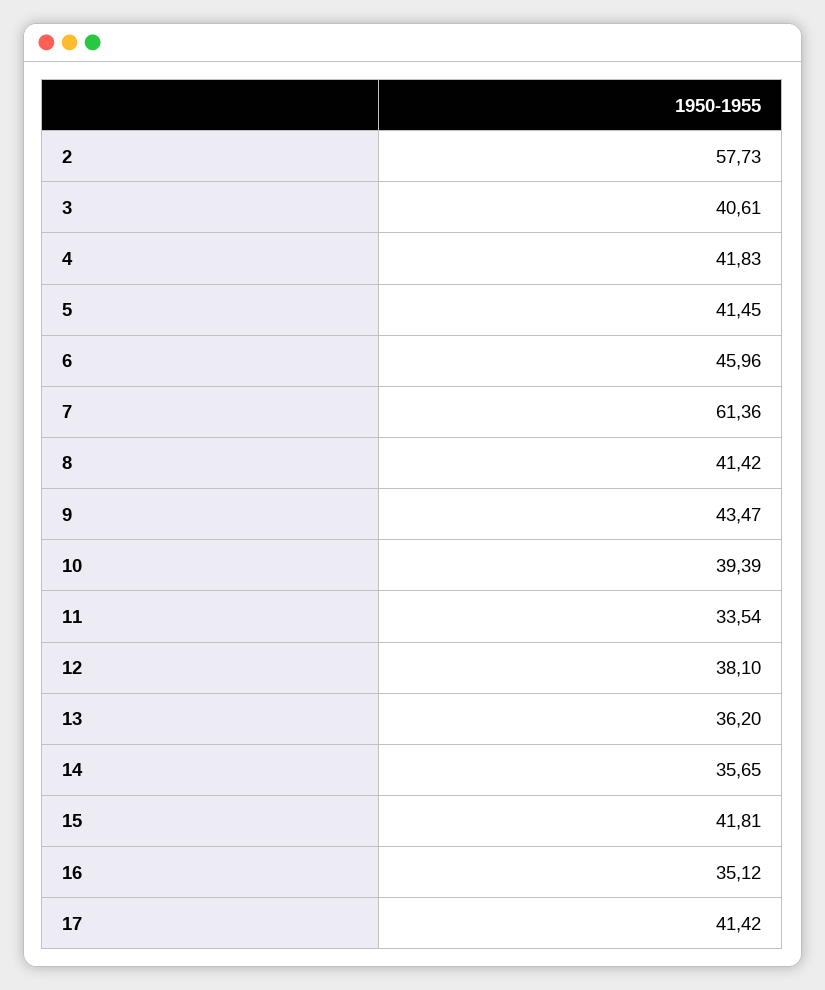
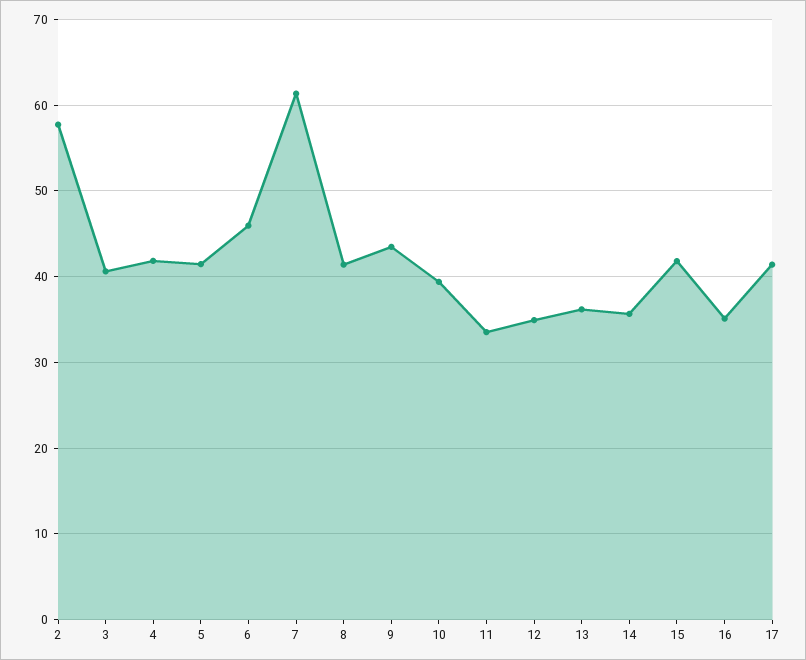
  {
    "2": 57.73,
    "3": 40.61,
    "4": 41.83,
    "5": 41.45,
    "6": 45.96,
    "7": 61.36,
    "8": 41.42,
    "9": 43.47,
    "10": 39.39,
    "11": 33.54,
-   "12": 38.1,
+   "12": 35,
    "13": 36.2,
    "14": 35.65,
    "15": 41.81,
    "16": 35.12,
    "17": 41.42
  }

